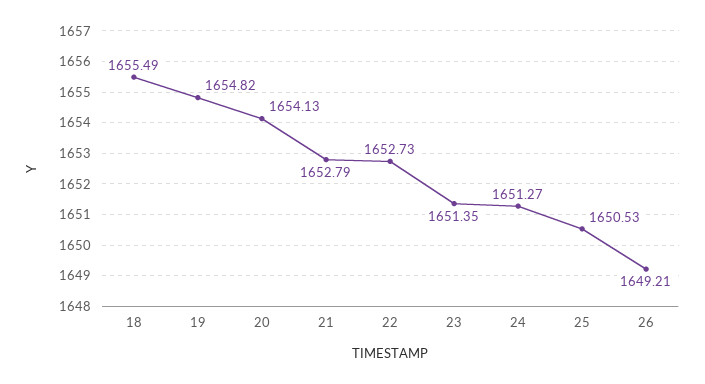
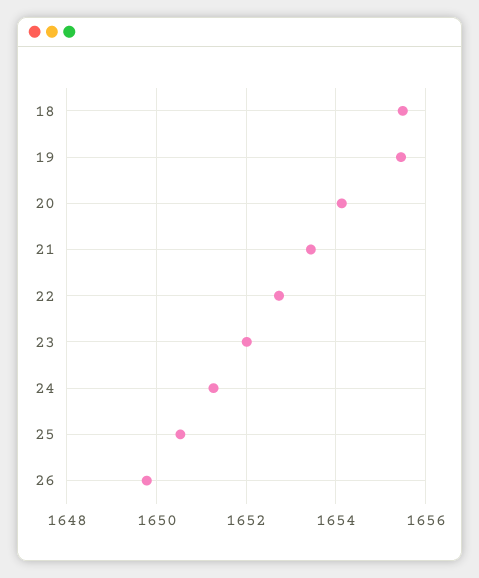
  {
    "18": 1655.49,
-   "19": 1654.82,
+   "19": 1655.4,
    "20": 1654.13,
-   "21": 1652.79,
+   "21": 1653.4,
    "22": 1652.73,
-   "23": 1651.35,
+   "23": 1652,
    "24": 1651.27,
    "25": 1650.53,
-   "26": 1649.21
+   "26": 1649.8
  }

